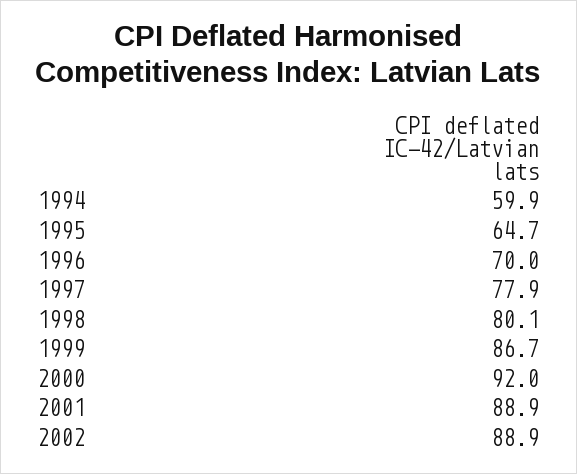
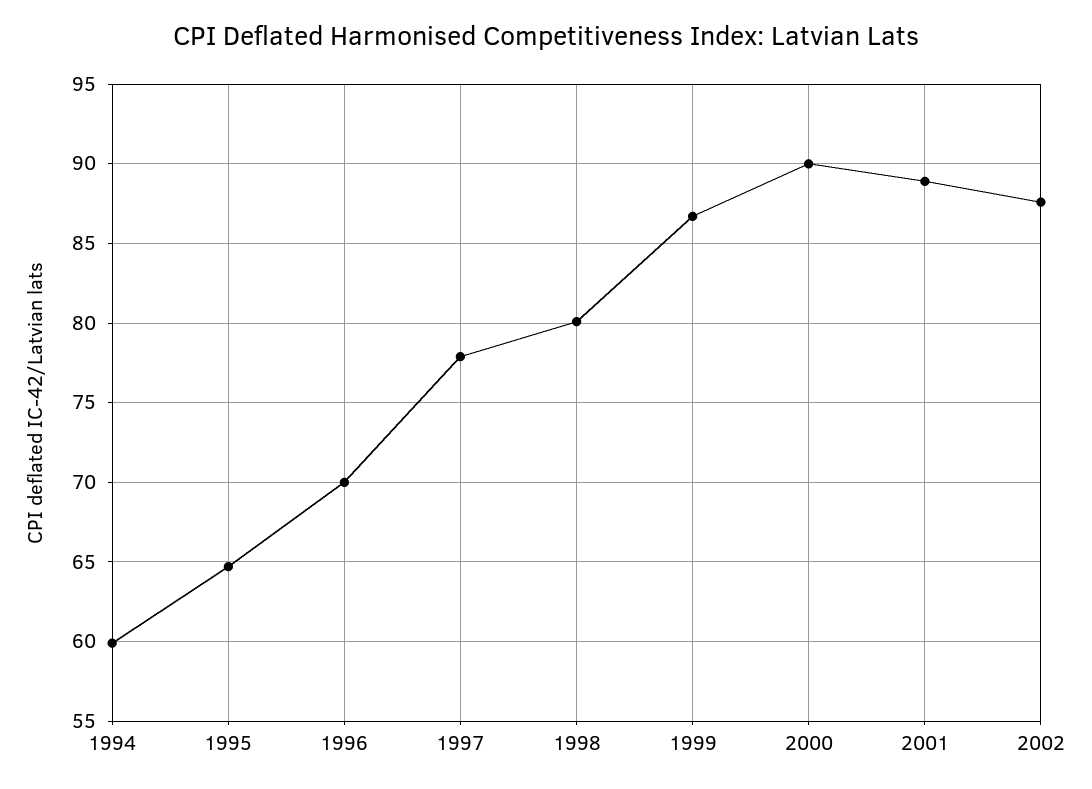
  {
    "1994": 59.9,
    "1995": 64.7,
    "1996": 70,
    "1997": 77.9,
    "1998": 80.1,
    "1999": 86.7,
-   "2000": 92,
+   "2000": 90,
    "2001": 88.9,
-   "2002": 88.9
+   "2002": 87.5
  }

